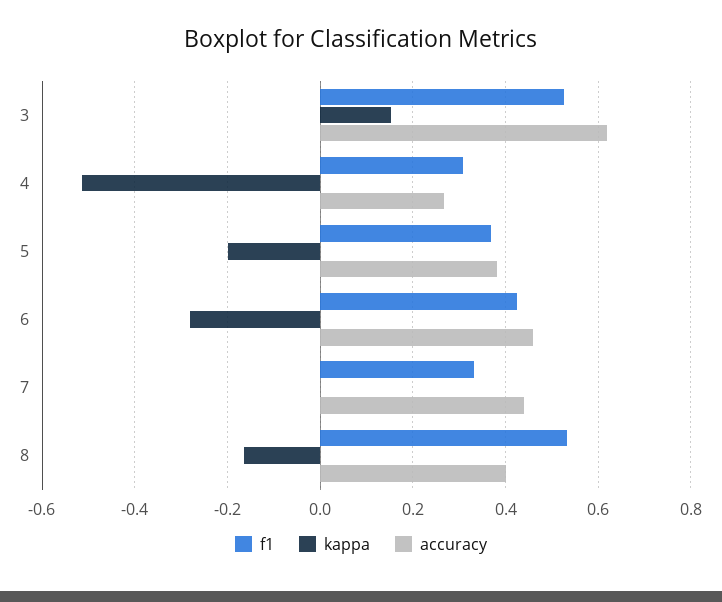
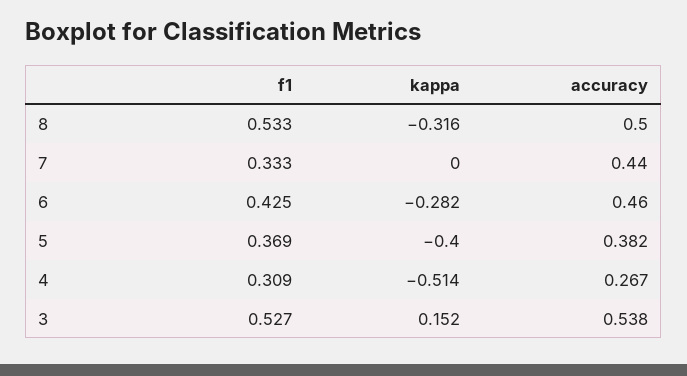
  {
    "f1": {
      "3": 0.527,
      "4": 0.309,
      "5": 0.369,
      "6": 0.425,
      "7": 0.333,
      "8": 0.533
    },
    "kappa": {
      "3": 0.152,
      "4": -0.514,
-     "5": -0.2,
+     "5": -0.4,
      "6": -0.282,
      "7": 0,
-     "8": -0.16
+     "8": -0.316
    },
    "accuracy": {
-     "3": 0.62,
+     "3": 0.538,
      "4": 0.267,
      "5": 0.382,
      "6": 0.46,
      "7": 0.44,
-     "8": 0.4
+     "8": 0.5
    }
  }

